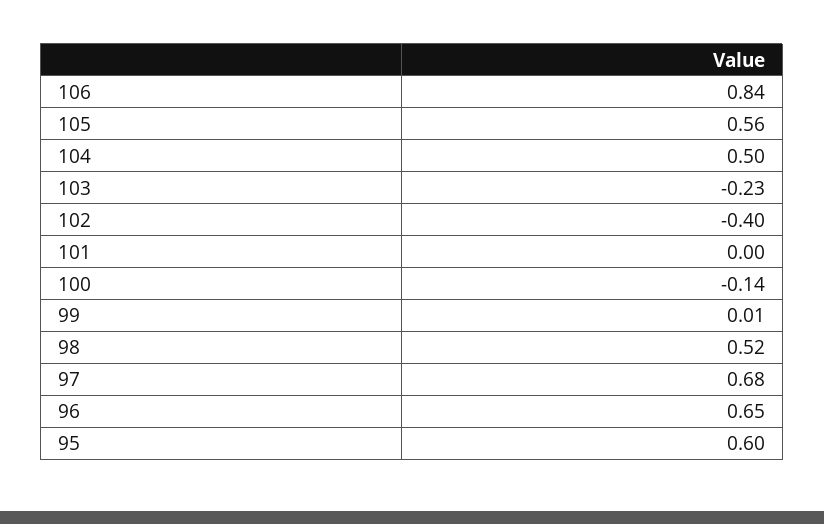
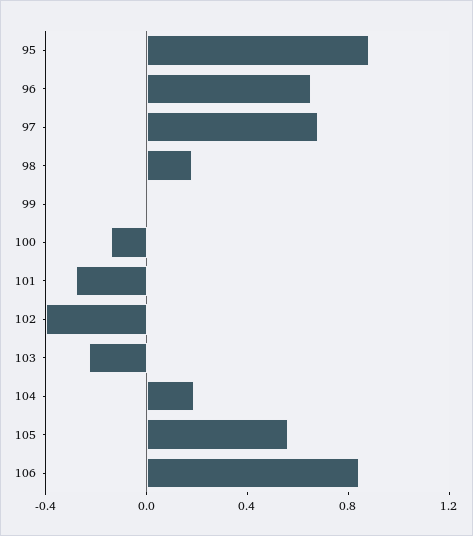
  {
    "106": 0.84,
    "105": 0.56,
-   "104": 0.5,
+   "104": 0.2,
    "103": -0.23,
    "102": -0.4,
-   "101": 0,
+   "101": -0.3,
    "100": -0.14,
    "99": 0.01,
-   "98": 0.52,
+   "98": 0.2,
    "97": 0.68,
    "96": 0.65,
-   "95": 0.6
+   "95": 0.9
  }

